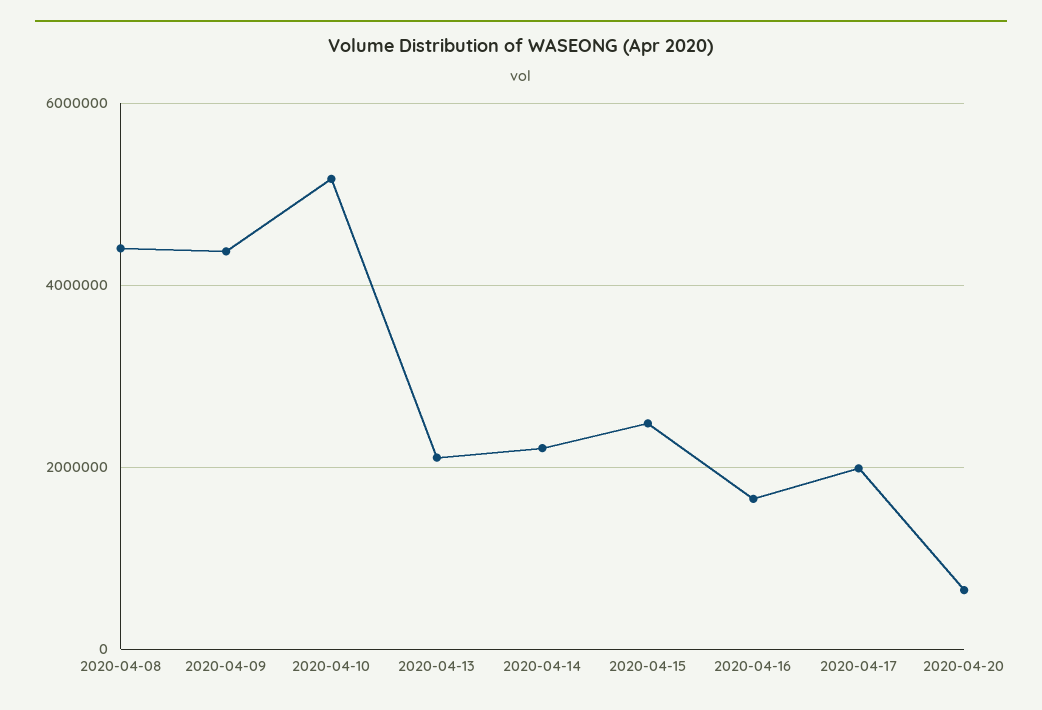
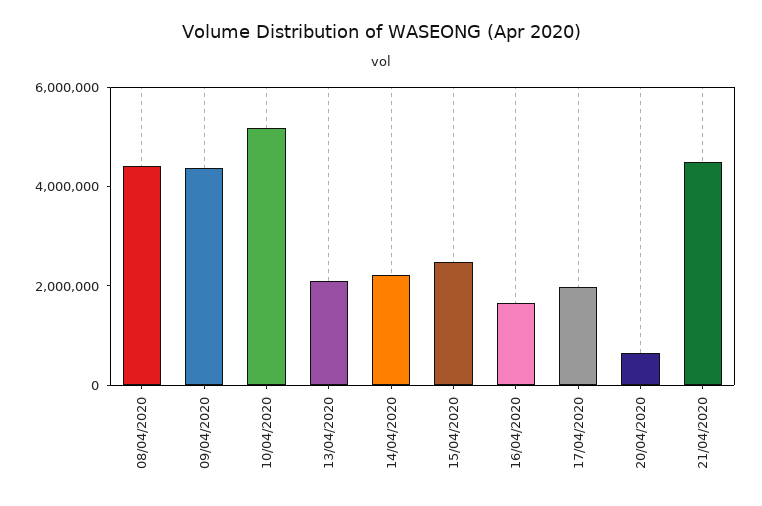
  {
    "2020-04-08": 4400000,
    "2020-04-09": 4400000,
    "2020-04-10": 5200000,
    "2020-04-13": 2200000,
    "2020-04-14": 2200000,
    "2020-04-15": 2400000,
    "2020-04-16": 1600000,
    "2020-04-17": 2000000,
-   "2020-04-20": 600000
+   "2020-04-20": 600000,
+   "21/04/2020": 4500000
  }

